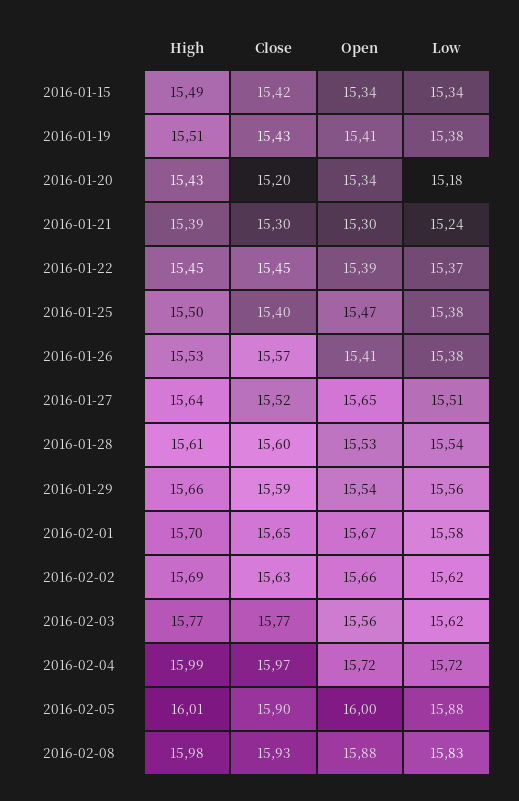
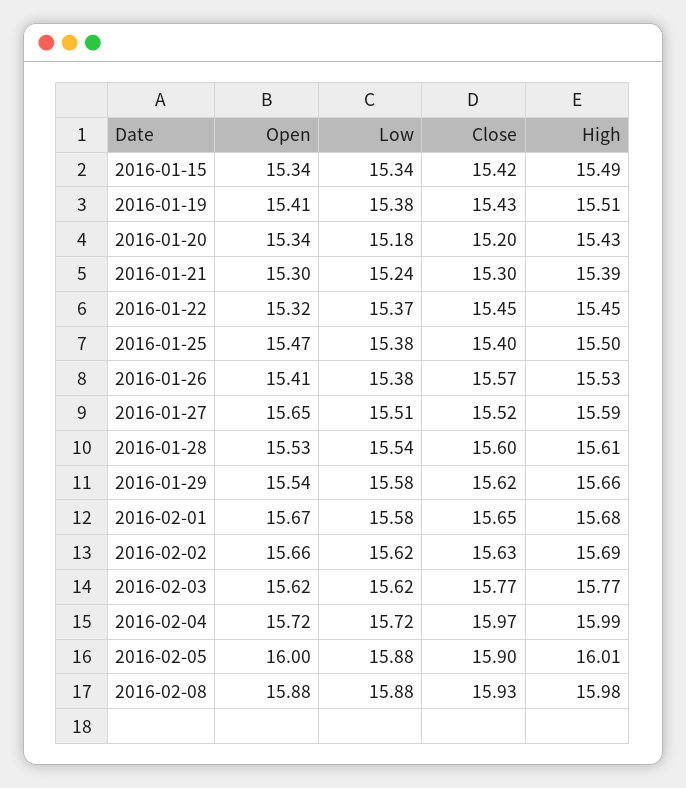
  {
    "High": {
      "2016-01-15": 15.49,
      "2016-01-19": 15.51,
      "2016-01-20": 15.43,
      "2016-01-21": 15.39,
      "2016-01-22": 15.45,
      "2016-01-25": 15.5,
      "2016-01-26": 15.53,
-     "2016-01-27": 15.64,
+     "2016-01-27": 15.59,
      "2016-01-28": 15.61,
      "2016-01-29": 15.66,
-     "2016-02-01": 15.7,
+     "2016-02-01": 15.68,
      "2016-02-02": 15.69,
      "2016-02-03": 15.77,
      "2016-02-04": 15.99,
      "2016-02-05": 16.01,
      "2016-02-08": 15.98
    },
    "Close": {
      "2016-01-15": 15.42,
      "2016-01-19": 15.43,
      "2016-01-20": 15.2,
      "2016-01-21": 15.3,
      "2016-01-22": 15.45,
      "2016-01-25": 15.4,
      "2016-01-26": 15.57,
      "2016-01-27": 15.52,
      "2016-01-28": 15.6,
-     "2016-01-29": 15.59,
+     "2016-01-29": 15.62,
      "2016-02-01": 15.65,
      "2016-02-02": 15.63,
      "2016-02-03": 15.77,
      "2016-02-04": 15.97,
      "2016-02-05": 15.9,
      "2016-02-08": 15.93
    },
    "Open": {
      "2016-01-15": 15.34,
      "2016-01-19": 15.41,
      "2016-01-20": 15.34,
      "2016-01-21": 15.3,
-     "2016-01-22": 15.39,
+     "2016-01-22": 15.32,
      "2016-01-25": 15.47,
      "2016-01-26": 15.41,
      "2016-01-27": 15.65,
      "2016-01-28": 15.53,
      "2016-01-29": 15.54,
      "2016-02-01": 15.67,
      "2016-02-02": 15.66,
-     "2016-02-03": 15.56,
+     "2016-02-03": 15.62,
      "2016-02-04": 15.72,
      "2016-02-05": 16,
      "2016-02-08": 15.88
    },
    "Low": {
      "2016-01-15": 15.34,
      "2016-01-19": 15.38,
      "2016-01-20": 15.18,
      "2016-01-21": 15.24,
      "2016-01-22": 15.37,
      "2016-01-25": 15.38,
      "2016-01-26": 15.38,
      "2016-01-27": 15.51,
      "2016-01-28": 15.54,
-     "2016-01-29": 15.56,
+     "2016-01-29": 15.58,
      "2016-02-01": 15.58,
      "2016-02-02": 15.62,
      "2016-02-03": 15.62,
      "2016-02-04": 15.72,
      "2016-02-05": 15.88,
-     "2016-02-08": 15.83
+     "2016-02-08": 15.88
    }
  }

